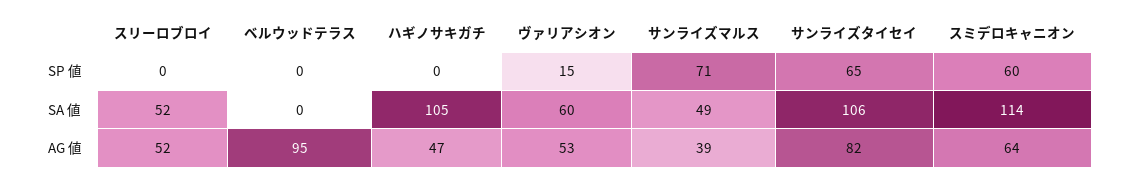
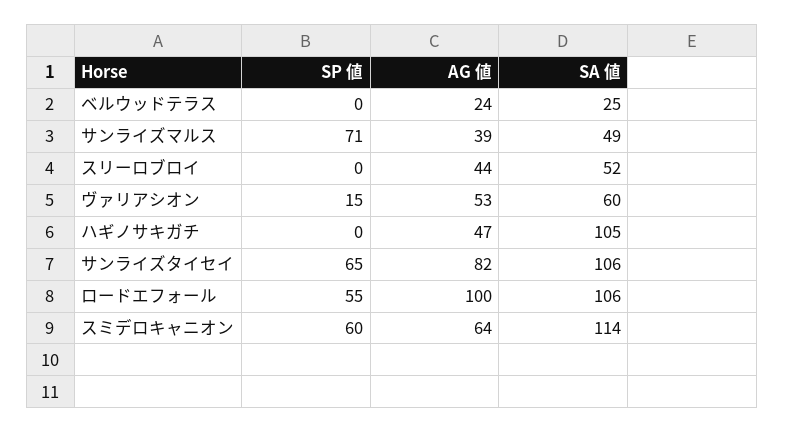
  {
    "スリーロブロイ": {
      "SP 値": 0,
      "SA 値": 52,
-     "AG 値": 52
+     "AG 値": 44
    },
    "ベルウッドテラス": {
      "SP 値": 0,
-     "SA 値": 0,
+     "SA 値": 25,
-     "AG 値": 95
+     "AG 値": 24
    },
    "ハギノサキガチ": {
      "SP 値": 0,
      "SA 値": 105,
      "AG 値": 47
    },
    "ヴァリアシオン": {
      "SP 値": 15,
      "SA 値": 60,
      "AG 値": 53
    },
    "サンライズマルス": {
      "SP 値": 71,
      "SA 値": 49,
      "AG 値": 39
    },
    "サンライズタイセイ": {
      "SP 値": 65,
      "SA 値": 106,
      "AG 値": 82
    },
    "スミデロキャニオン": {
      "SP 値": 60,
      "SA 値": 114,
      "AG 値": 64
-   }
+   },
+   "ロードエフォール": {
+     "SP 値": 55,
+     "AG 値": 100,
+     "SA 値": 106
+   }
  }

